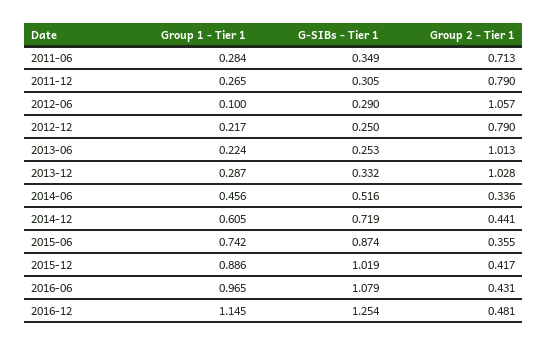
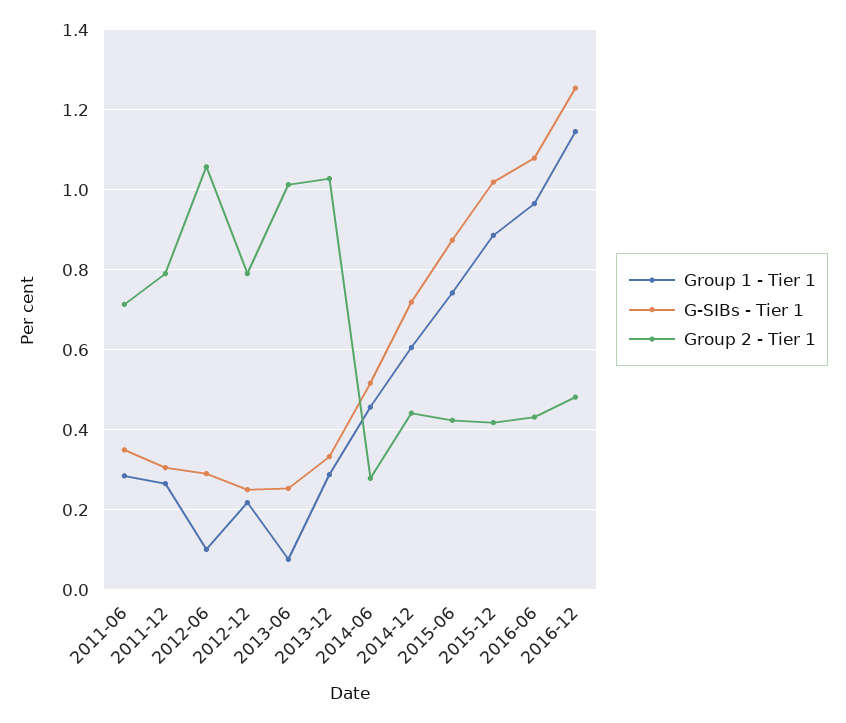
  {
    "Group 1 - Tier 1": {
      "2011-06": 0.284,
      "2011-12": 0.265,
      "2012-06": 0.1,
      "2012-12": 0.217,
-     "2013-06": 0.224,
+     "2013-06": 0.08,
      "2013-12": 0.287,
      "2014-06": 0.456,
      "2014-12": 0.605,
      "2015-06": 0.742,
      "2015-12": 0.886,
      "2016-06": 0.965,
      "2016-12": 1.145
    },
    "G-SIBs - Tier 1": {
      "2011-06": 0.349,
      "2011-12": 0.305,
      "2012-06": 0.29,
      "2012-12": 0.25,
      "2013-06": 0.253,
      "2013-12": 0.332,
      "2014-06": 0.516,
      "2014-12": 0.719,
      "2015-06": 0.874,
      "2015-12": 1.019,
      "2016-06": 1.079,
      "2016-12": 1.254
    },
    "Group 2 - Tier 1": {
      "2011-06": 0.713,
      "2011-12": 0.79,
      "2012-06": 1.057,
      "2012-12": 0.79,
      "2013-06": 1.013,
      "2013-12": 1.028,
-     "2014-06": 0.336,
+     "2014-06": 0.28,
      "2014-12": 0.441,
-     "2015-06": 0.355,
+     "2015-06": 0.42,
      "2015-12": 0.417,
      "2016-06": 0.431,
      "2016-12": 0.481
    }
  }

